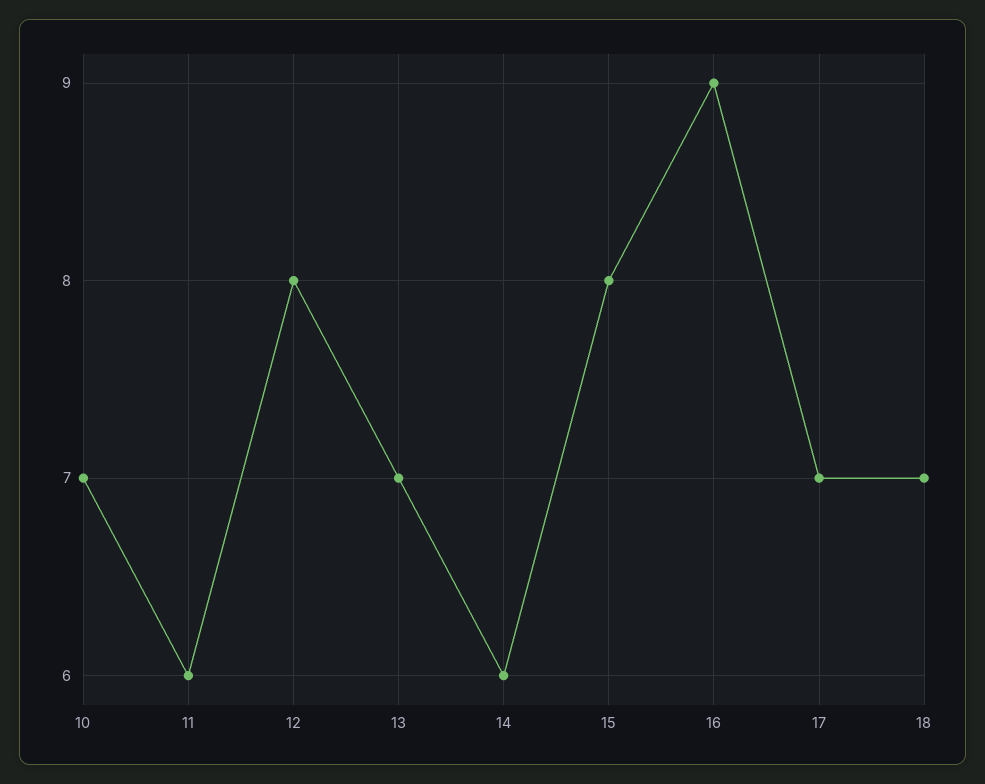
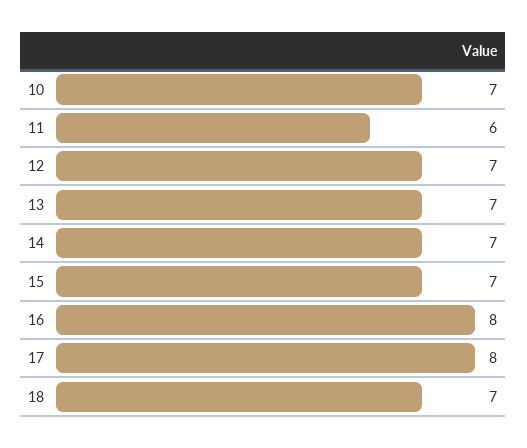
  {
    "10": 7,
    "11": 6,
-   "12": 8,
+   "12": 7,
    "13": 7,
-   "14": 6,
+   "14": 7,
-   "15": 8,
+   "15": 7,
-   "16": 9,
+   "16": 8,
-   "17": 7,
+   "17": 8,
    "18": 7
  }

